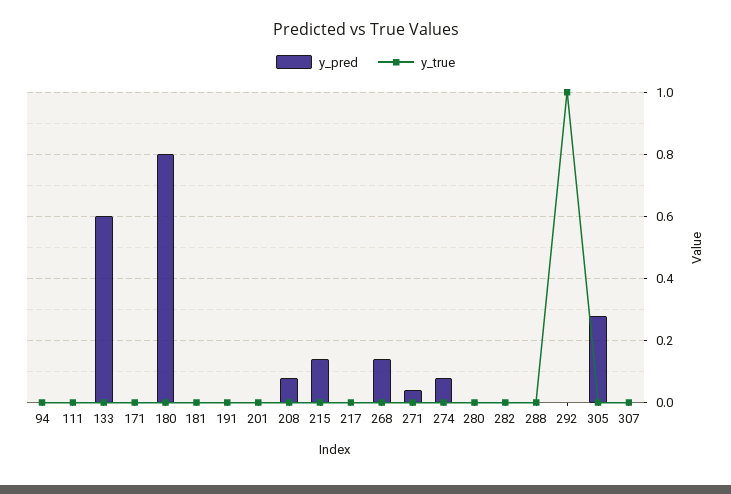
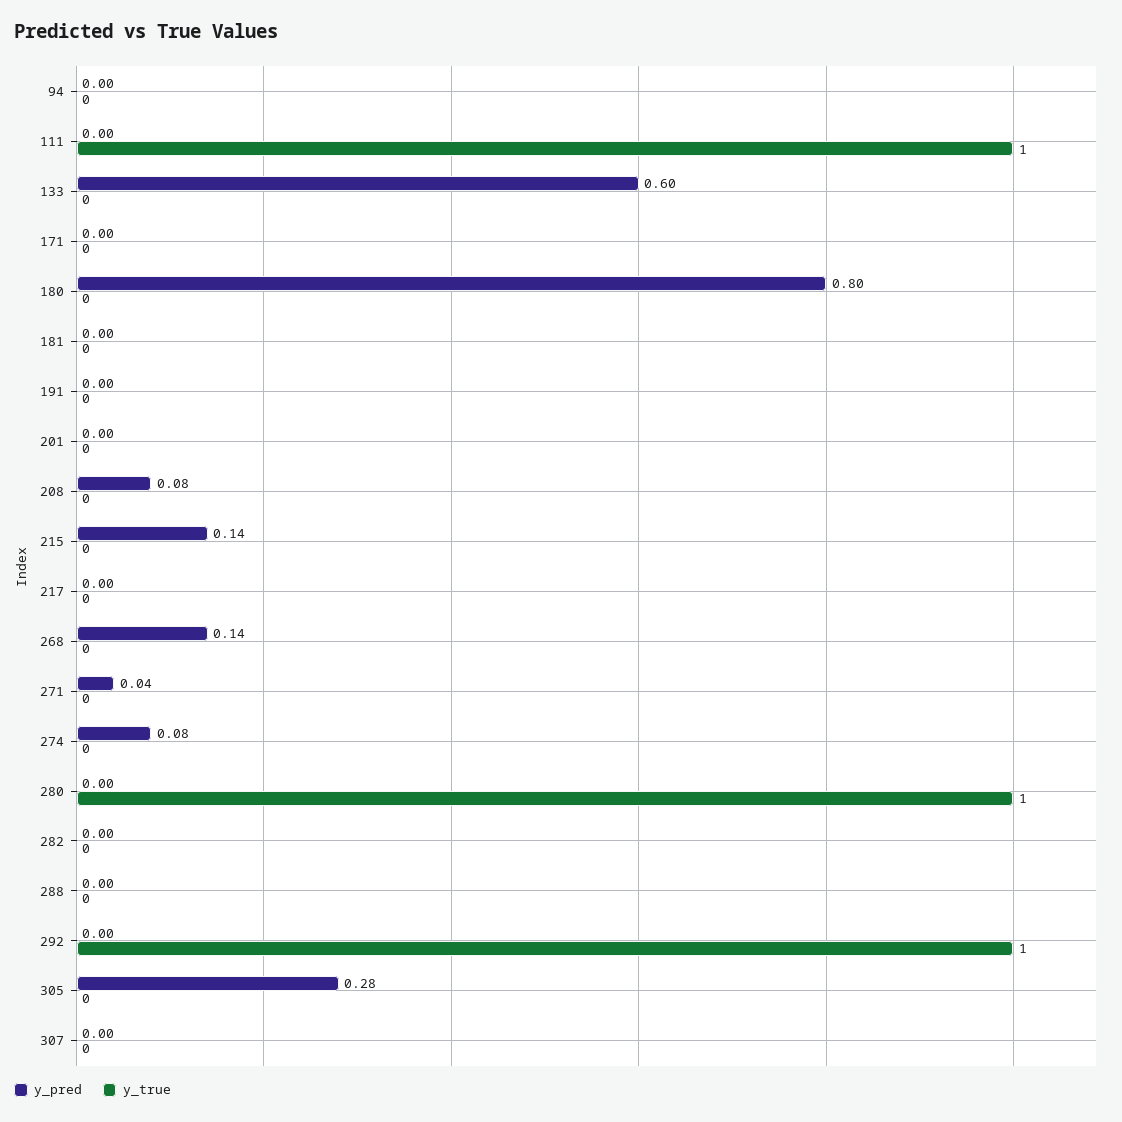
  {
    "y_pred": {
      "94": 0,
      "111": 0,
      "133": 0.6,
      "171": 0,
      "180": 0.8,
      "181": 0,
      "191": 0,
      "201": 0,
      "208": 0.08,
      "215": 0.14,
      "217": 0,
      "268": 0.14,
      "271": 0.04,
      "274": 0.08,
      "280": 0,
      "282": 0,
      "288": 0,
      "292": 0,
      "305": 0.28,
      "307": 0
    },
    "y_true": {
      "94": 0,
-     "111": 0,
+     "111": 1,
      "133": 0,
      "171": 0,
      "180": 0,
      "181": 0,
      "191": 0,
      "201": 0,
      "208": 0,
      "215": 0,
      "217": 0,
      "268": 0,
      "271": 0,
      "274": 0,
-     "280": 0,
+     "280": 1,
      "282": 0,
      "288": 0,
      "292": 1,
      "305": 0,
      "307": 0
    }
  }

